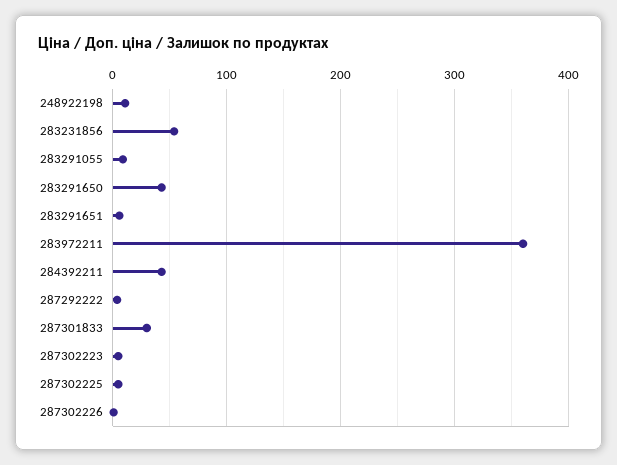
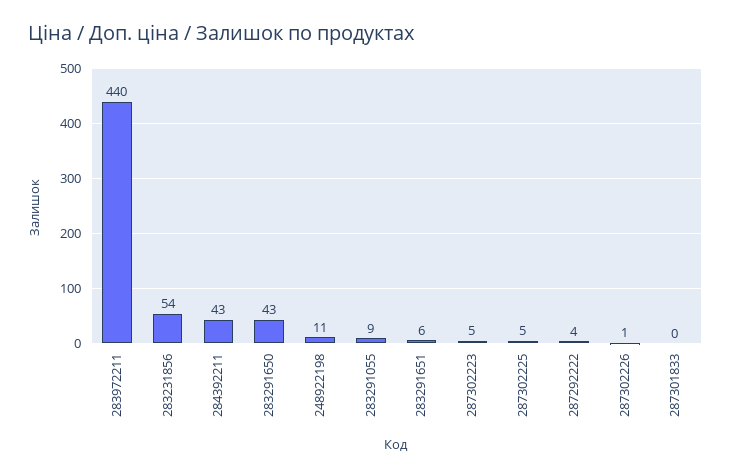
  {
    "248922198": 11,
    "283231856": 54,
    "283291055": 9,
    "283291650": 43,
    "283291651": 6,
-   "283972211": 360,
+   "283972211": 440,
    "284392211": 43,
    "287292222": 4,
-   "287301833": 30,
+   "287301833": 0,
    "287302223": 5,
    "287302225": 5,
    "287302226": 1
  }

